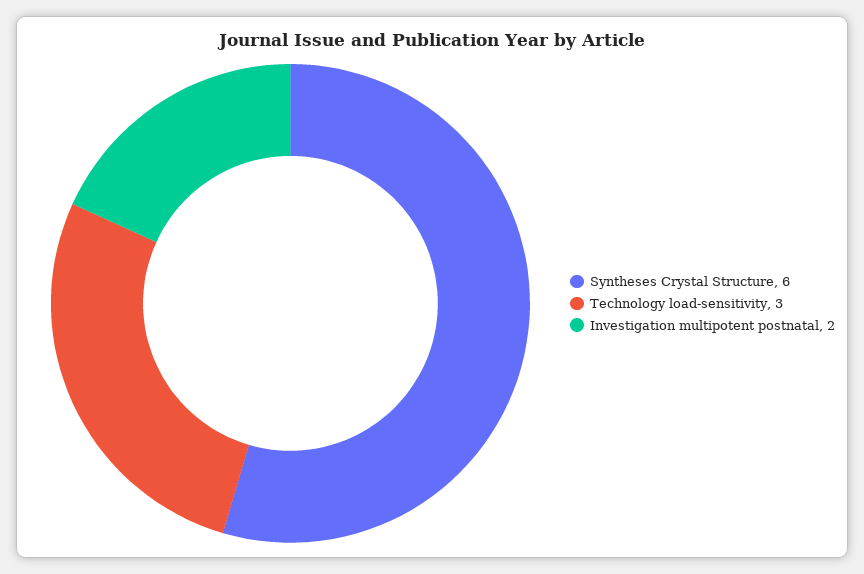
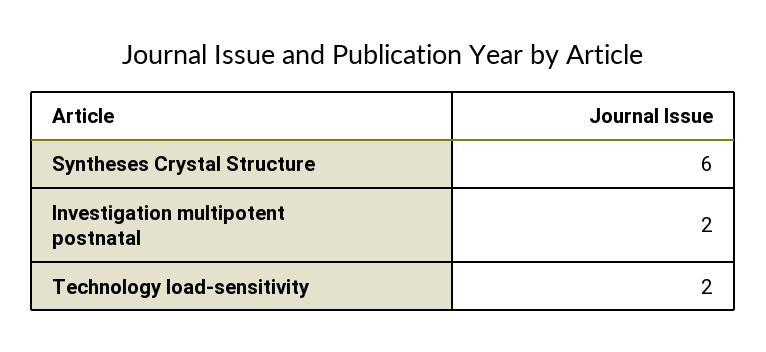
  {
    "Syntheses Crystal Structure": 6,
-   "Technology load-sensitivity": 3,
+   "Technology load-sensitivity": 2,
    "Investigation multipotent postnatal": 2
  }

